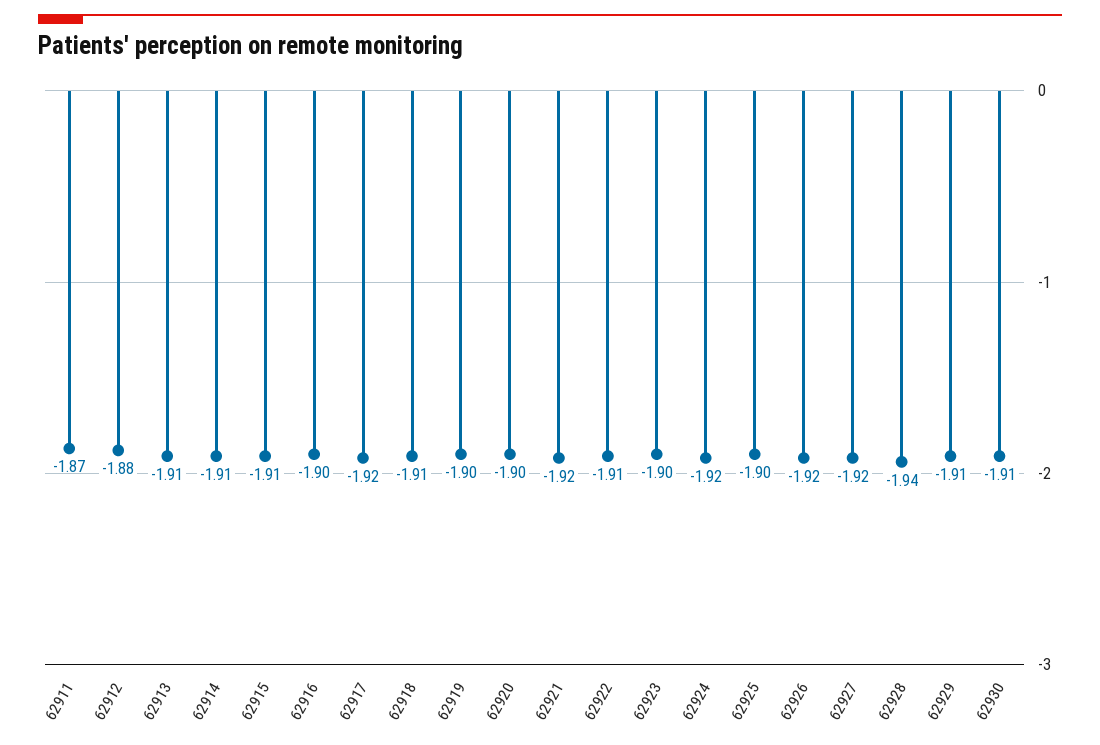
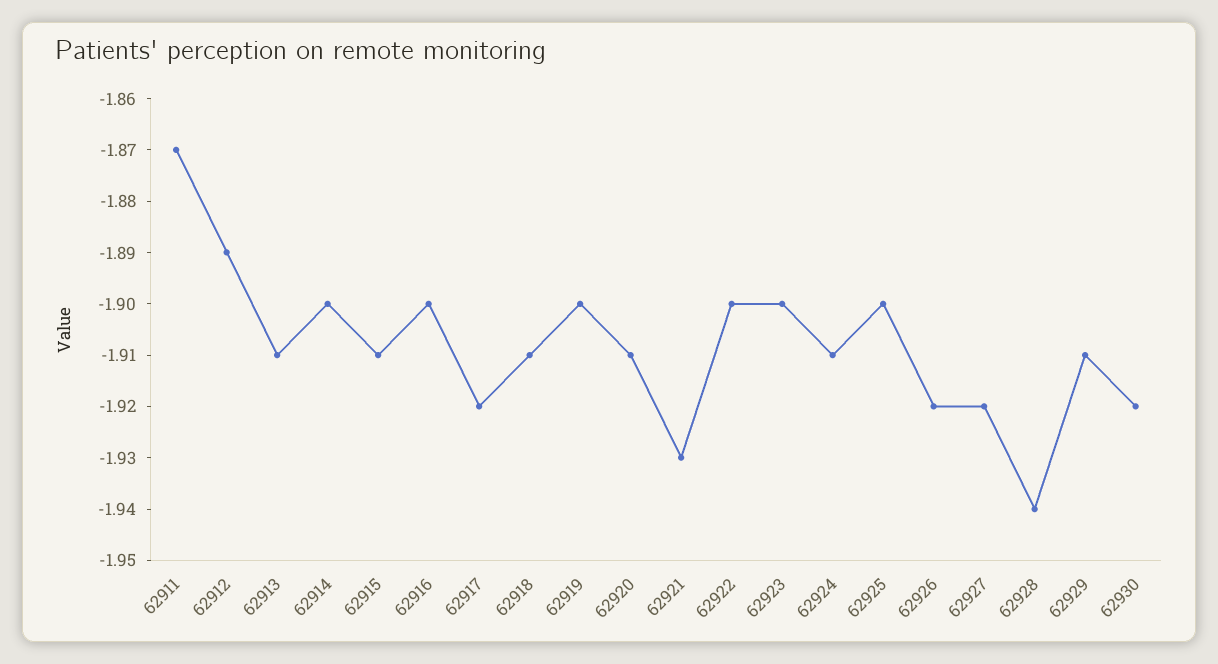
  {
    "62911": -1.87,
-   "62912": -1.88,
+   "62912": -1.89,
    "62913": -1.91,
-   "62914": -1.91,
+   "62914": -1.9,
    "62915": -1.91,
    "62916": -1.9,
    "62917": -1.92,
    "62918": -1.91,
    "62919": -1.9,
-   "62920": -1.9,
+   "62920": -1.91,
-   "62921": -1.92,
+   "62921": -1.93,
-   "62922": -1.91,
+   "62922": -1.9,
    "62923": -1.9,
-   "62924": -1.92,
+   "62924": -1.91,
    "62925": -1.9,
    "62926": -1.92,
    "62927": -1.92,
    "62928": -1.94,
    "62929": -1.91,
-   "62930": -1.91
+   "62930": -1.92
  }

